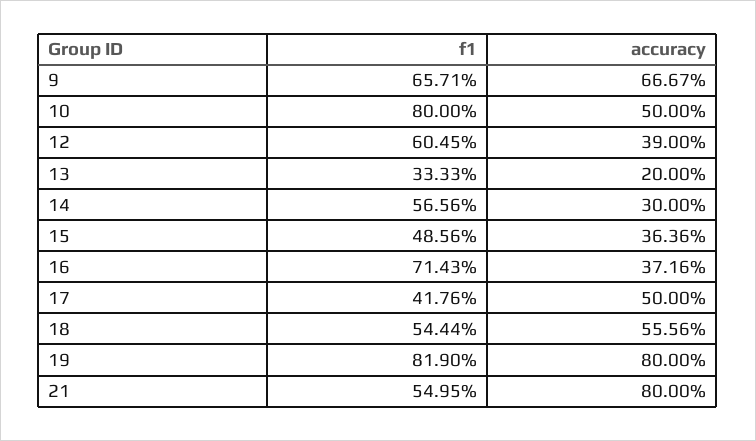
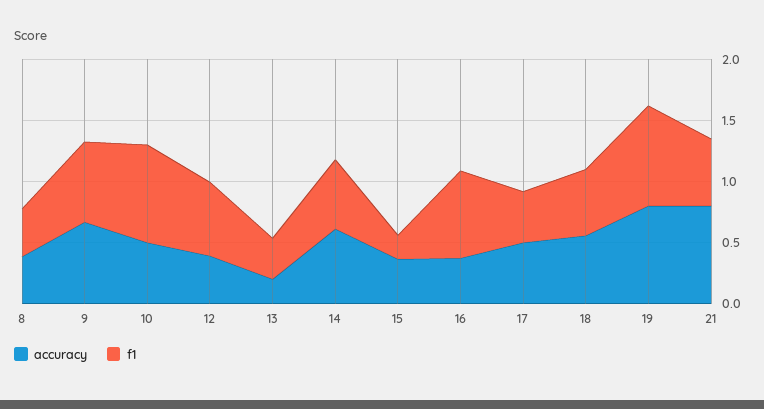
  {
    "f1": {
      "9": 0.6571,
      "10": 0.8,
      "12": 0.6045,
      "13": 0.3333,
      "14": 0.5656,
-     "15": 0.4856,
+     "15": 0.2,
      "16": 0.7143,
      "17": 0.4176,
      "18": 0.5444,
      "19": 0.819,
-     "21": 0.5495
+     "21": 0.5495,
+     "8": 0.4
    },
    "accuracy": {
      "9": 0.6667,
      "10": 0.5,
      "12": 0.39,
      "13": 0.2,
-     "14": 0.3,
+     "14": 0.6,
      "15": 0.3636,
      "16": 0.3716,
      "17": 0.5,
      "18": 0.5556,
      "19": 0.8,
-     "21": 0.8
+     "21": 0.8,
+     "8": 0.4
    }
  }

